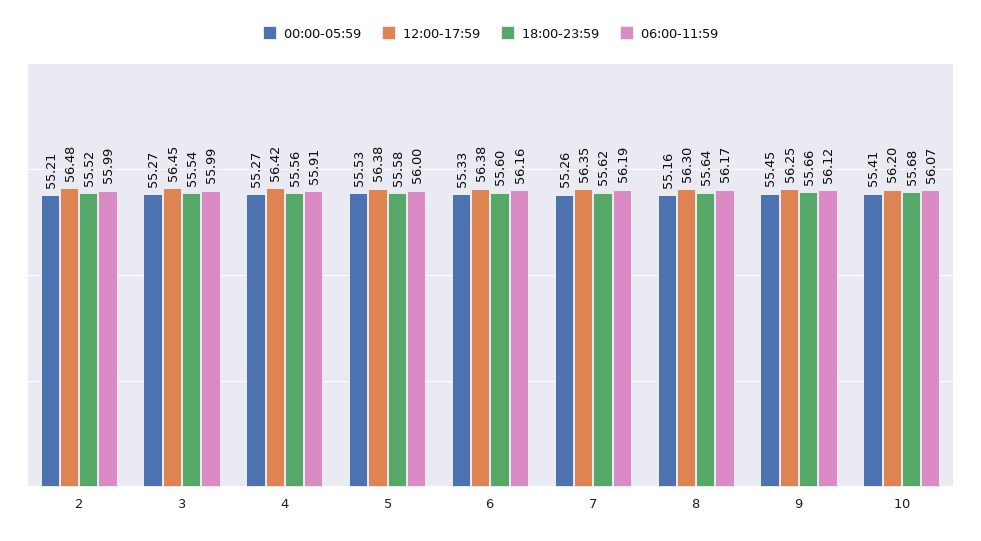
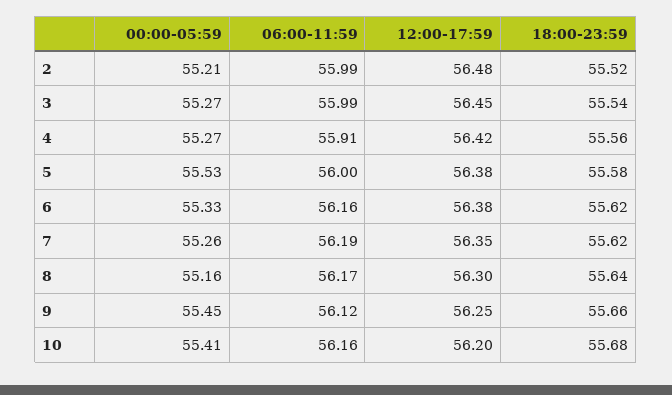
  {
    "00:00-05:59": {
      "2": 55.21,
      "3": 55.27,
      "4": 55.27,
      "5": 55.53,
      "6": 55.33,
      "7": 55.26,
      "8": 55.16,
      "9": 55.45,
      "10": 55.41
    },
    "12:00-17:59": {
      "2": 56.48,
      "3": 56.45,
      "4": 56.42,
      "5": 56.38,
      "6": 56.38,
      "7": 56.35,
      "8": 56.3,
      "9": 56.25,
      "10": 56.2
    },
    "18:00-23:59": {
      "2": 55.52,
      "3": 55.54,
      "4": 55.56,
      "5": 55.58,
-     "6": 55.6,
+     "6": 55.62,
      "7": 55.62,
      "8": 55.64,
      "9": 55.66,
      "10": 55.68
    },
    "06:00-11:59": {
      "2": 55.99,
      "3": 55.99,
      "4": 55.91,
      "5": 56,
      "6": 56.16,
      "7": 56.19,
      "8": 56.17,
      "9": 56.12,
-     "10": 56.07
+     "10": 56.16
    }
  }

